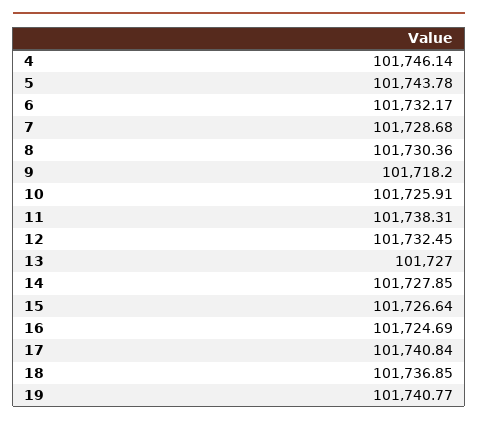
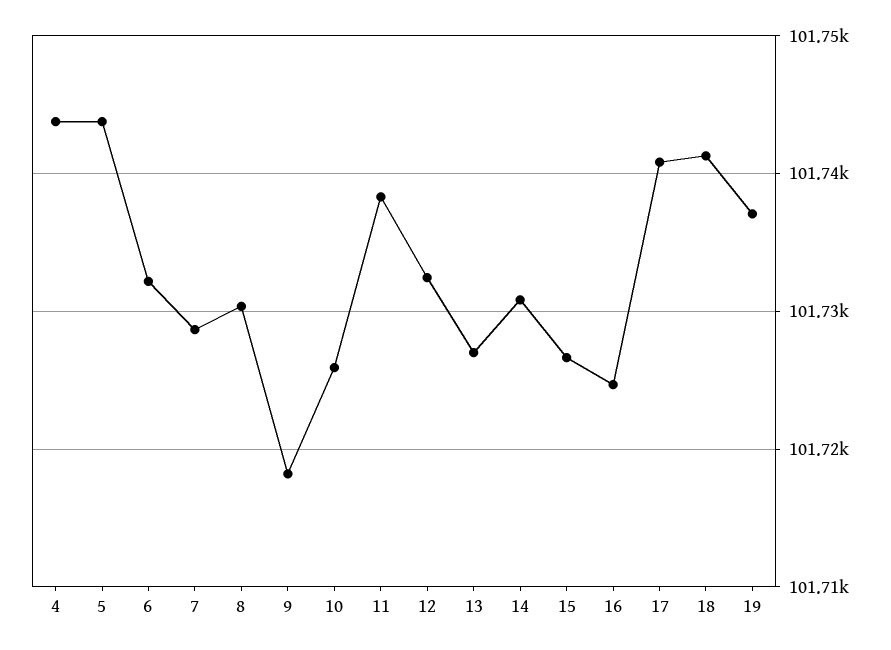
  {
-   "4": 101746.14,
+   "4": 101744,
    "5": 101743.78,
    "6": 101732.17,
    "7": 101728.68,
    "8": 101730.36,
    "9": 101718.2,
    "10": 101725.91,
    "11": 101738.31,
    "12": 101732.45,
    "13": 101727,
-   "14": 101727.85,
+   "14": 101731,
    "15": 101726.64,
    "16": 101724.69,
    "17": 101740.84,
-   "18": 101736.85,
+   "18": 101741,
-   "19": 101740.77
+   "19": 101737
  }

